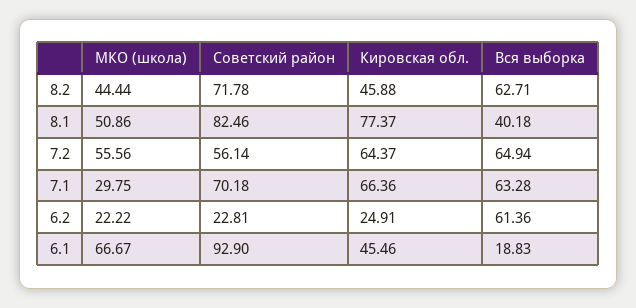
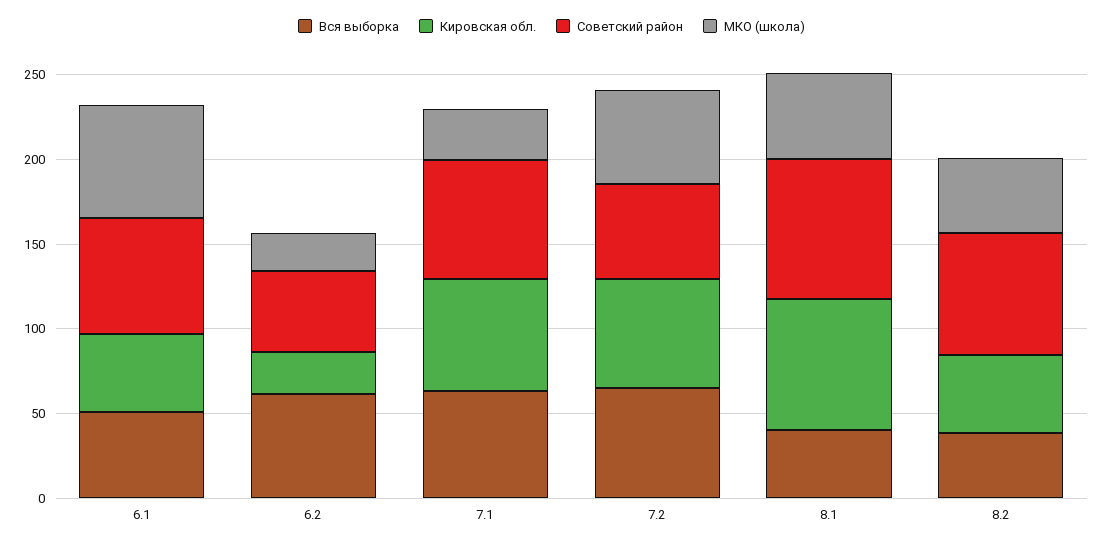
  {
    "МКО (школа)": {
      "8.2": 44.44,
      "8.1": 50.86,
      "7.2": 55.56,
      "7.1": 29.75,
      "6.2": 22.22,
      "6.1": 66.67
    },
    "Советский район": {
      "8.2": 71.78,
      "8.1": 82.46,
      "7.2": 56.14,
      "7.1": 70.18,
-     "6.2": 22.81,
+     "6.2": 50,
-     "6.1": 92.9
+     "6.1": 70
    },
    "Кировская обл.": {
      "8.2": 45.88,
      "8.1": 77.37,
      "7.2": 64.37,
      "7.1": 66.36,
      "6.2": 24.91,
      "6.1": 45.46
    },
    "Вся выборка": {
-     "8.2": 62.71,
+     "8.2": 40,
      "8.1": 40.18,
      "7.2": 64.94,
      "7.1": 63.28,
      "6.2": 61.36,
-     "6.1": 18.83
+     "6.1": 50
    }
  }

